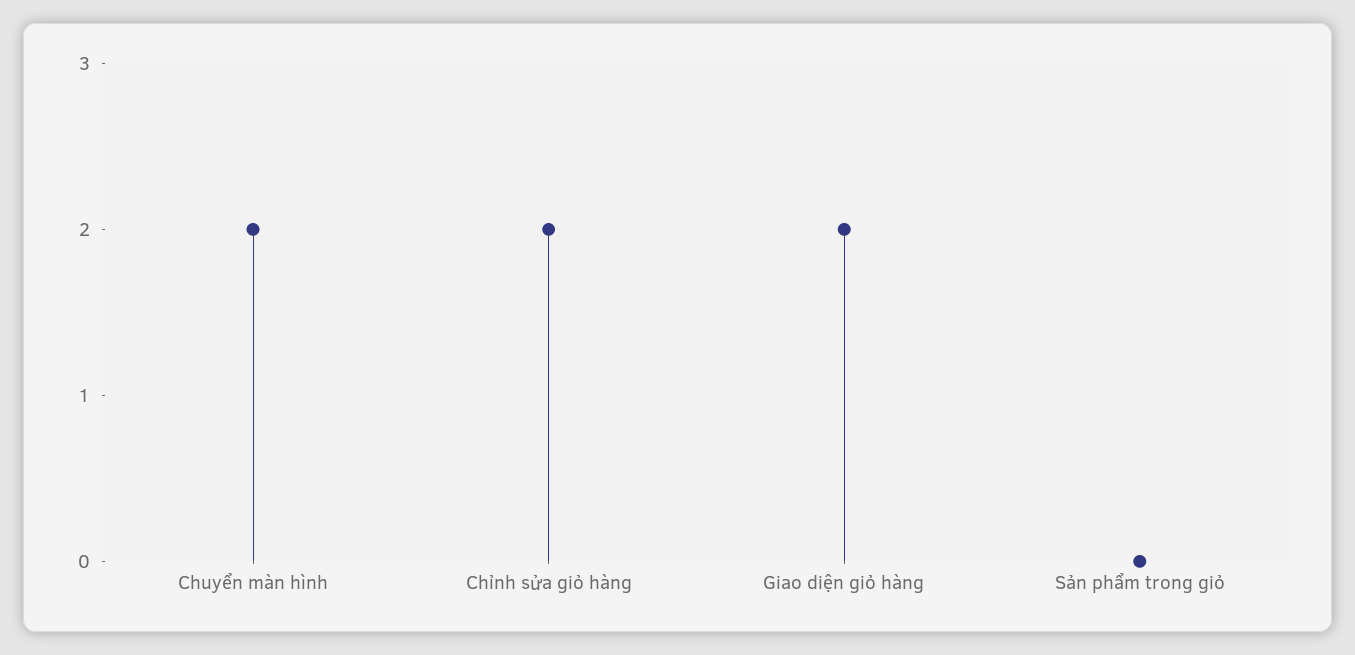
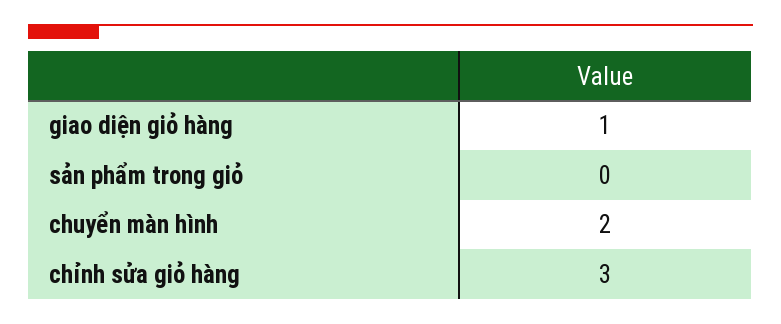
  {
    "Chuyển màn hình": 2,
-   "Chỉnh sửa giỏ hàng": 2,
+   "Chỉnh sửa giỏ hàng": 3,
-   "Giao diện giỏ hàng": 2,
+   "Giao diện giỏ hàng": 1,
    "Sản phẩm trong giỏ": 0
  }

